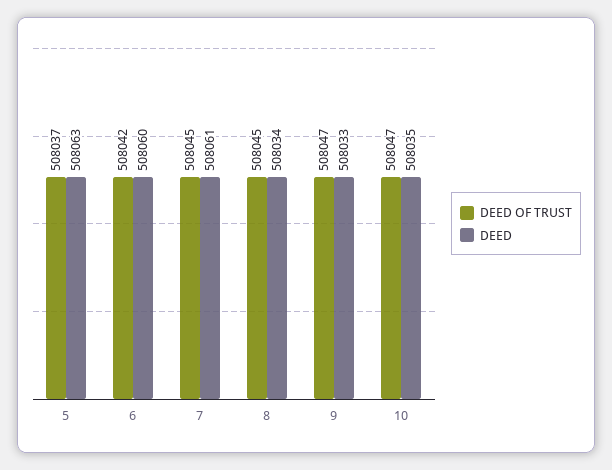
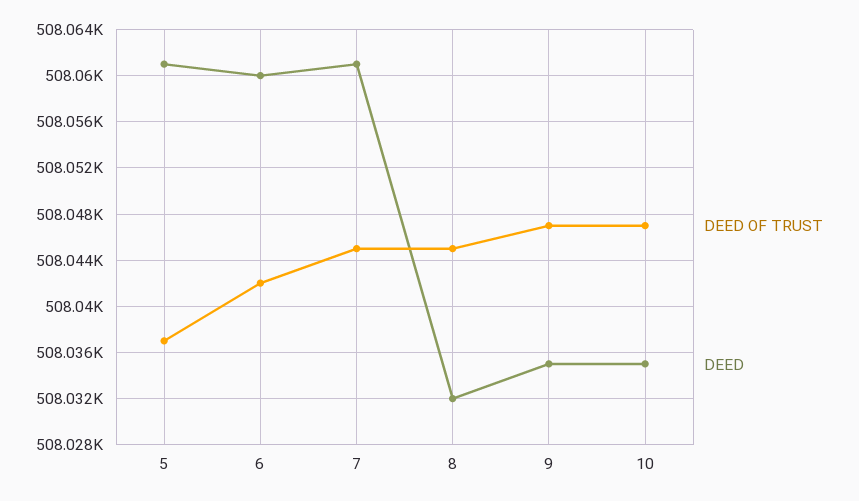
  {
    "DEED OF TRUST": {
      "5": 508037,
      "6": 508042,
      "7": 508045,
      "8": 508045,
      "9": 508047,
      "10": 508047
    },
    "DEED": {
-     "5": 508063,
+     "5": 508061,
      "6": 508060,
      "7": 508061,
-     "8": 508034,
+     "8": 508032,
-     "9": 508033,
+     "9": 508035,
      "10": 508035
    }
  }

